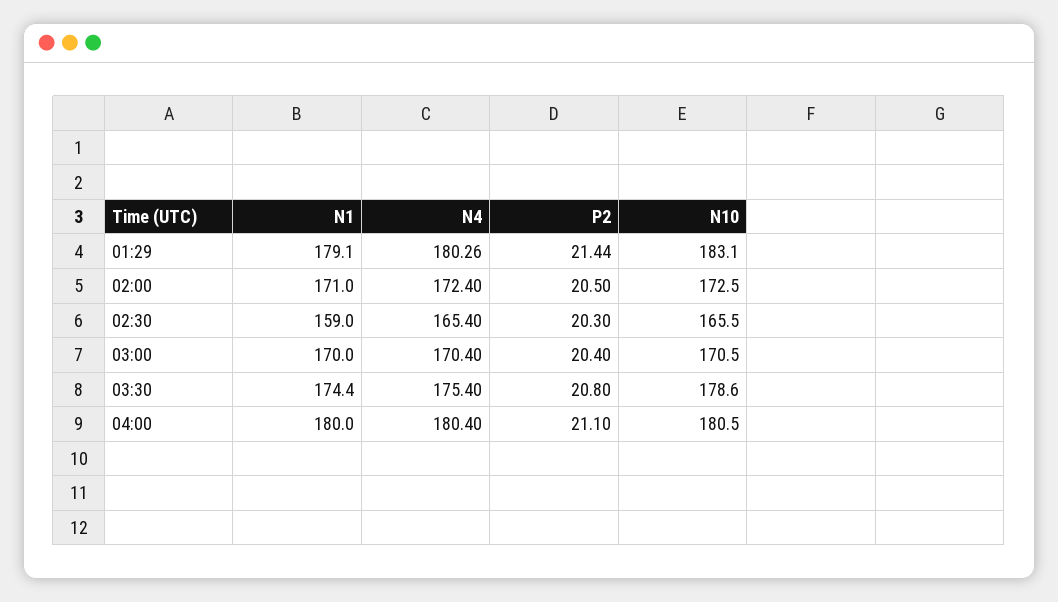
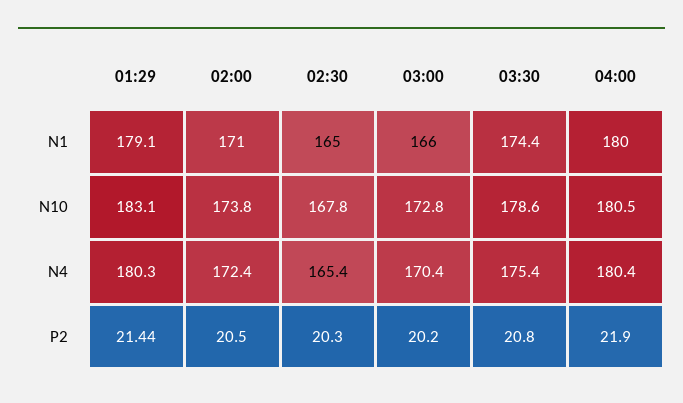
  {
    "N1": {
      "01:29": 179.1,
      "02:00": 171,
-     "02:30": 159,
+     "02:30": 165,
-     "03:00": 170,
+     "03:00": 166,
      "03:30": 174.4,
      "04:00": 180
    },
    "N4": {
      "01:29": 180.26,
      "02:00": 172.4,
      "02:30": 165.4,
      "03:00": 170.4,
      "03:30": 175.4,
      "04:00": 180.4
    },
    "P2": {
      "01:29": 21.44,
      "02:00": 20.5,
      "02:30": 20.3,
-     "03:00": 20.4,
+     "03:00": 20.2,
      "03:30": 20.8,
-     "04:00": 21.1
+     "04:00": 21.9
    },
    "N10": {
      "01:29": 183.1,
-     "02:00": 172.5,
+     "02:00": 173.8,
-     "02:30": 165.5,
+     "02:30": 167.8,
-     "03:00": 170.5,
+     "03:00": 172.8,
      "03:30": 178.6,
      "04:00": 180.5
    }
  }

